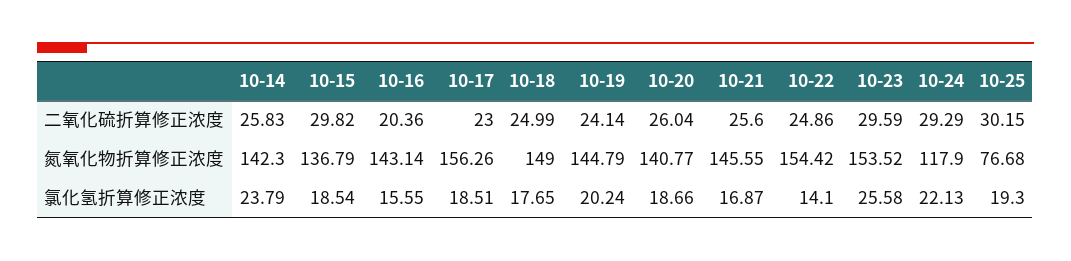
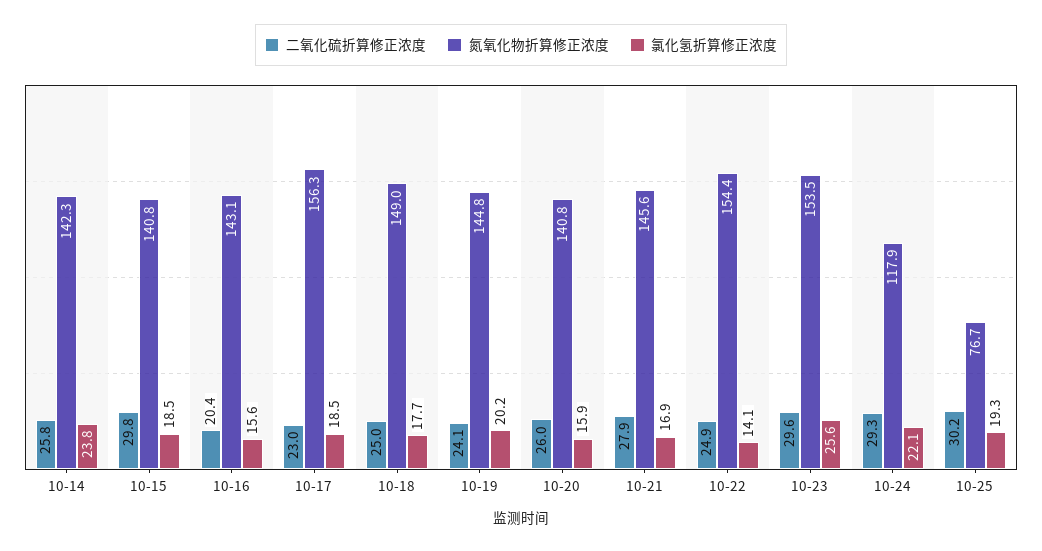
  {
    "二氧化硫折算修正浓度": {
      "10-14": 25.83,
      "10-15": 29.82,
      "10-16": 20.36,
      "10-17": 23,
      "10-18": 24.99,
      "10-19": 24.14,
      "10-20": 26.04,
-     "10-21": 25.6,
+     "10-21": 27.9,
      "10-22": 24.86,
      "10-23": 29.59,
      "10-24": 29.29,
      "10-25": 30.15
    },
    "氮氧化物折算修正浓度": {
      "10-14": 142.3,
-     "10-15": 136.79,
+     "10-15": 140.8,
      "10-16": 143.14,
      "10-17": 156.26,
      "10-18": 149,
      "10-19": 144.79,
      "10-20": 140.77,
      "10-21": 145.55,
      "10-22": 154.42,
      "10-23": 153.52,
      "10-24": 117.9,
      "10-25": 76.68
    },
    "氯化氢折算修正浓度": {
      "10-14": 23.79,
      "10-15": 18.54,
      "10-16": 15.55,
      "10-17": 18.51,
      "10-18": 17.65,
      "10-19": 20.24,
-     "10-20": 18.66,
+     "10-20": 15.9,
      "10-21": 16.87,
      "10-22": 14.1,
      "10-23": 25.58,
      "10-24": 22.13,
      "10-25": 19.3
    }
  }

